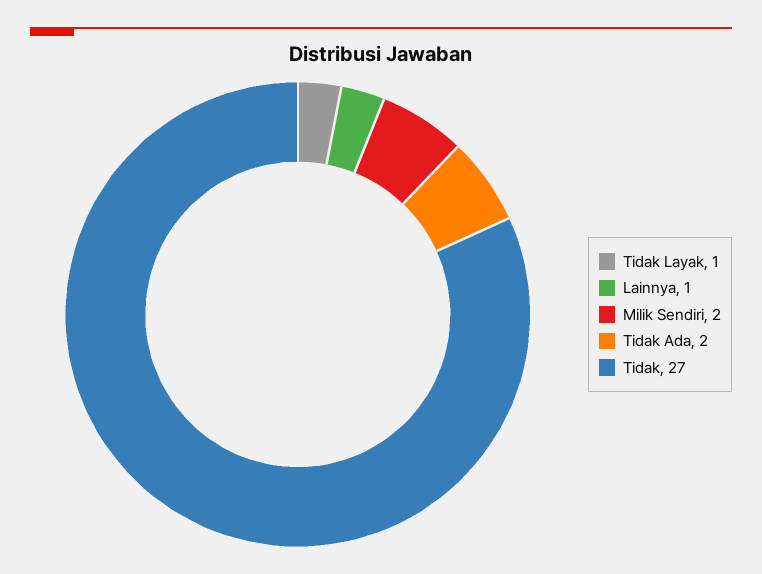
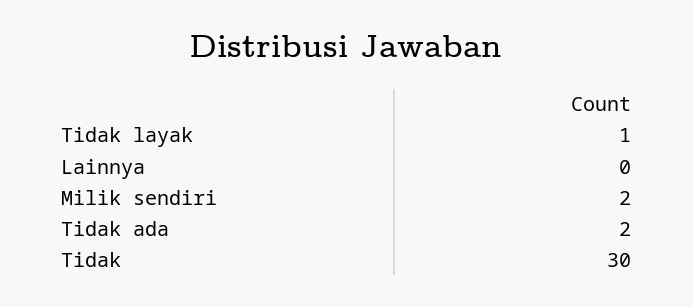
  {
    "Tidak Layak": 1,
-   "Lainnya": 1,
+   "Lainnya": 0,
    "Milik Sendiri": 2,
    "Tidak Ada": 2,
-   "Tidak": 27
+   "Tidak": 30
  }

